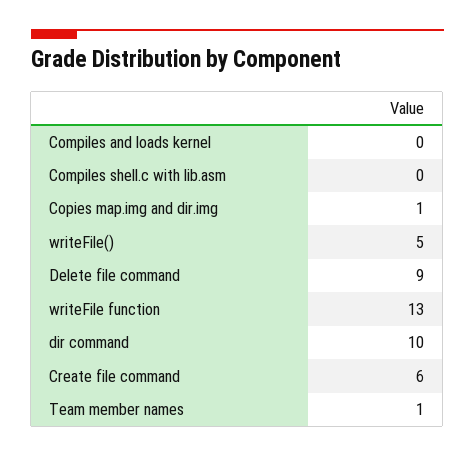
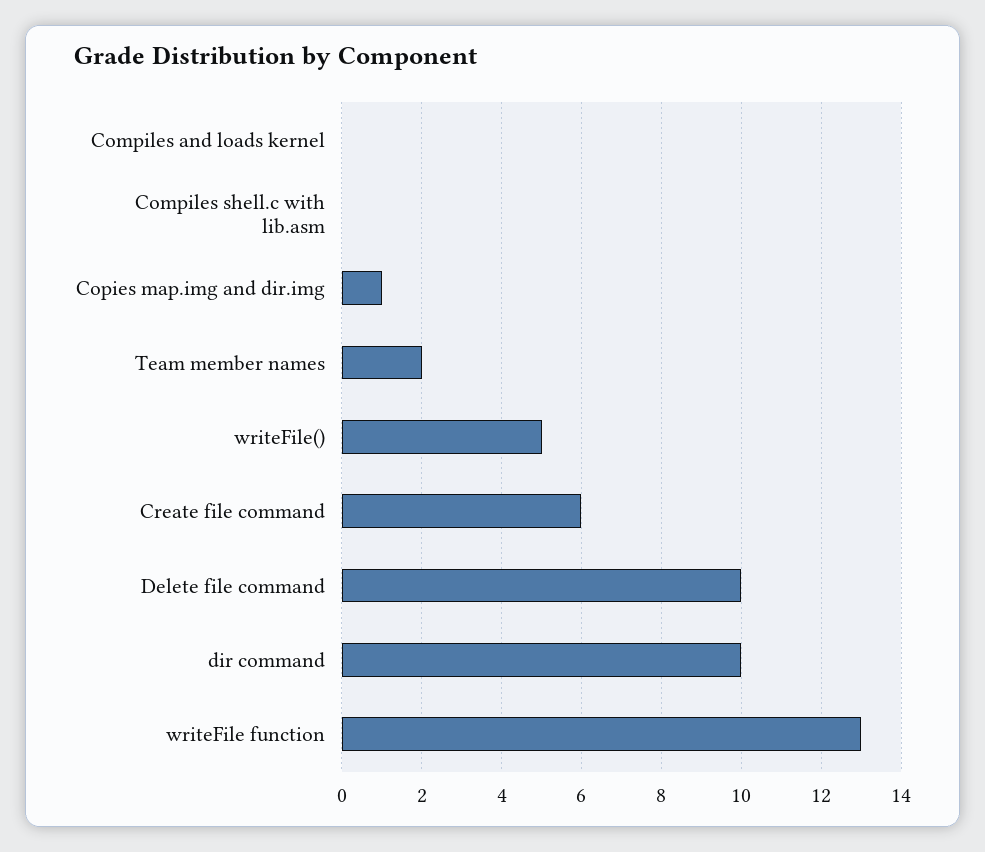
  {
    "Compiles and loads kernel": 0,
    "Compiles shell.c with lib.asm": 0,
    "Copies map.img and dir.img": 1,
    "writeFile()": 5,
-   "Delete file command": 9,
+   "Delete file command": 10,
    "writeFile function": 13,
    "dir command": 10,
    "Create file command": 6,
-   "Team member names": 1
+   "Team member names": 2
  }

